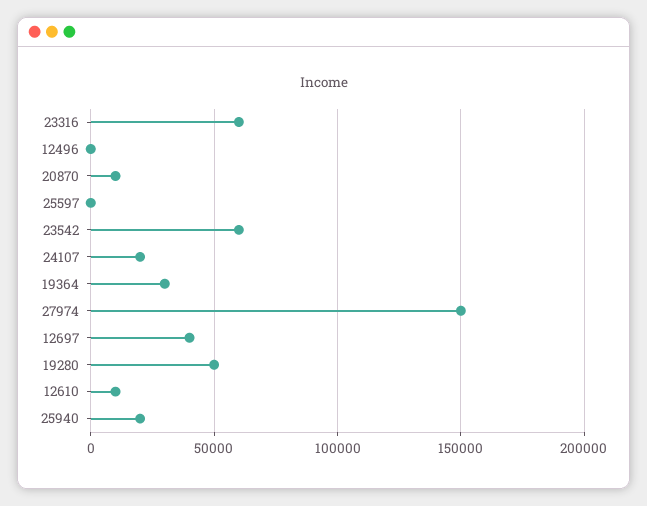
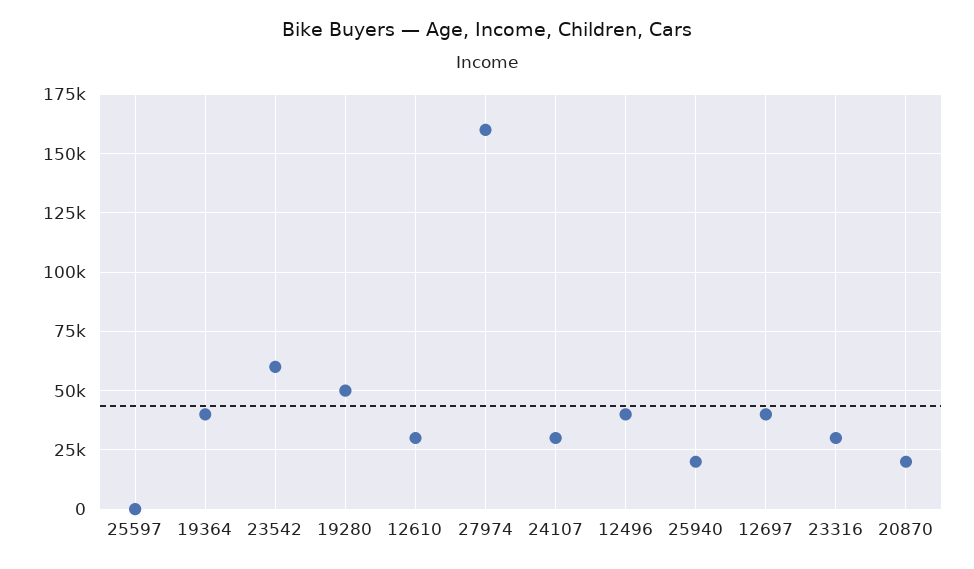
  {
-   "23316": 60000,
+   "23316": 30000,
-   "12496": 0,
+   "12496": 40000,
-   "20870": 10000,
+   "20870": 20000,
    "25597": 0,
    "23542": 60000,
-   "24107": 20000,
+   "24107": 30000,
-   "19364": 30000,
+   "19364": 40000,
-   "27974": 150000,
+   "27974": 160000,
    "12697": 40000,
    "19280": 50000,
-   "12610": 10000,
+   "12610": 30000,
    "25940": 20000
  }

